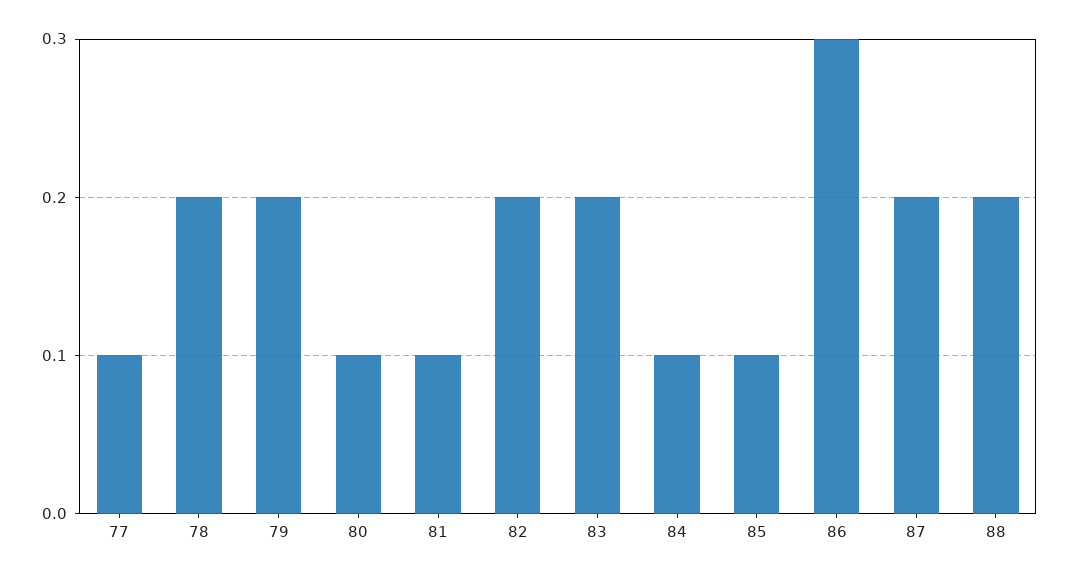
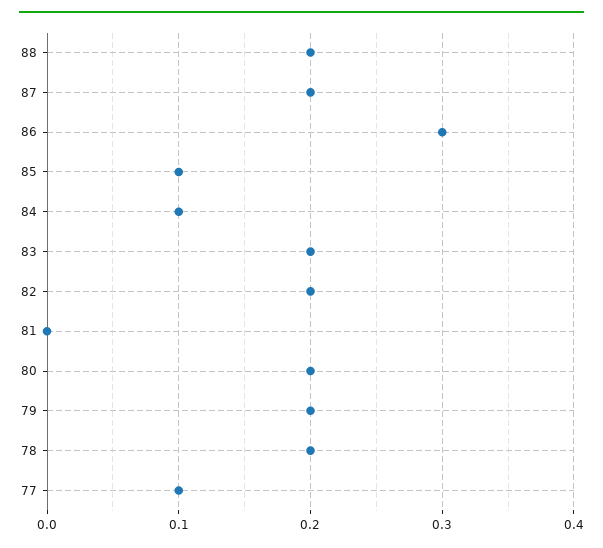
  {
    "77": 0.1,
    "78": 0.2,
    "79": 0.2,
-   "80": 0.1,
+   "80": 0.2,
-   "81": 0.1,
+   "81": 0,
    "82": 0.2,
    "83": 0.2,
    "84": 0.1,
    "85": 0.1,
    "86": 0.3,
    "87": 0.2,
    "88": 0.2
  }

